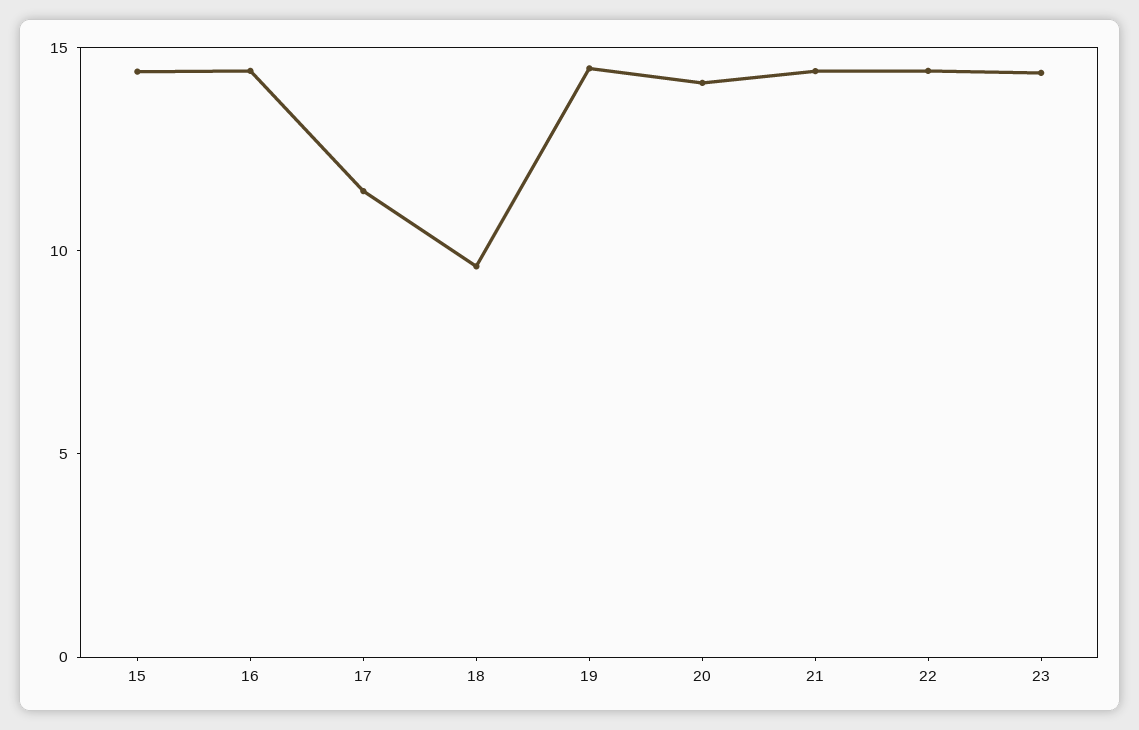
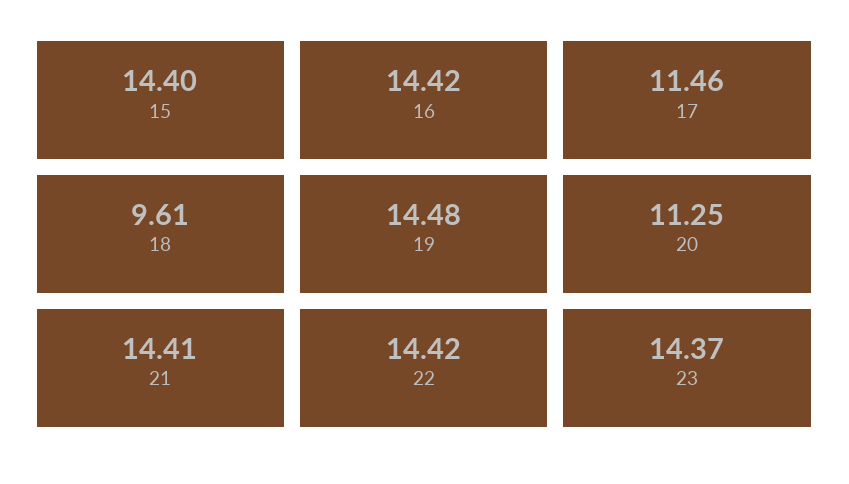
  {
    "15": 14.4,
    "16": 14.42,
    "17": 11.46,
    "18": 9.61,
    "19": 14.48,
-   "20": 14,
+   "20": 11.25,
    "21": 14.41,
    "22": 14.42,
    "23": 14.37
  }

